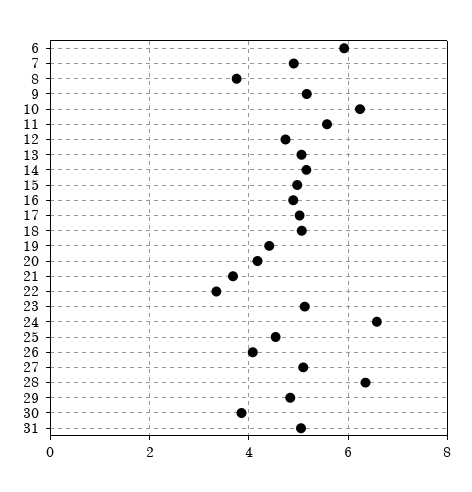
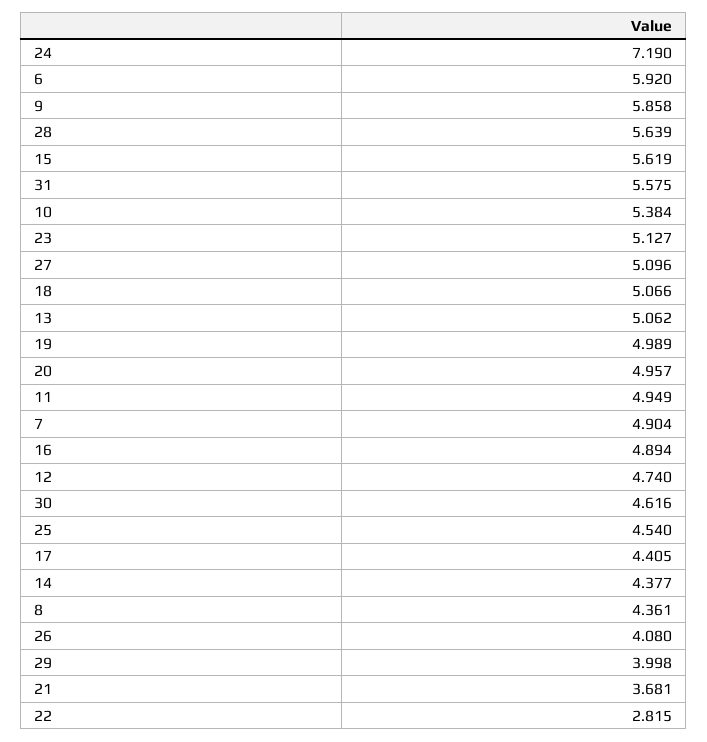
  {
    "6": 5.92,
    "7": 4.904,
-   "8": 3.8,
+   "8": 4.361,
-   "9": 5.2,
+   "9": 5.858,
-   "10": 6.2,
+   "10": 5.384,
-   "11": 5.6,
+   "11": 4.949,
    "12": 4.74,
    "13": 5.062,
-   "14": 5.2,
+   "14": 4.377,
-   "15": 5,
+   "15": 5.619,
    "16": 4.894,
-   "17": 5,
+   "17": 4.405,
    "18": 5.066,
-   "19": 4.4,
+   "19": 4.989,
-   "20": 4.2,
+   "20": 4.957,
    "21": 3.681,
-   "22": 3.4,
+   "22": 2.815,
    "23": 5.127,
-   "24": 6.6,
+   "24": 7.19,
    "25": 4.54,
    "26": 4.08,
    "27": 5.096,
-   "28": 6.4,
+   "28": 5.639,
-   "29": 4.8,
+   "29": 3.998,
-   "30": 3.8,
+   "30": 4.616,
-   "31": 5
+   "31": 5.575
  }

